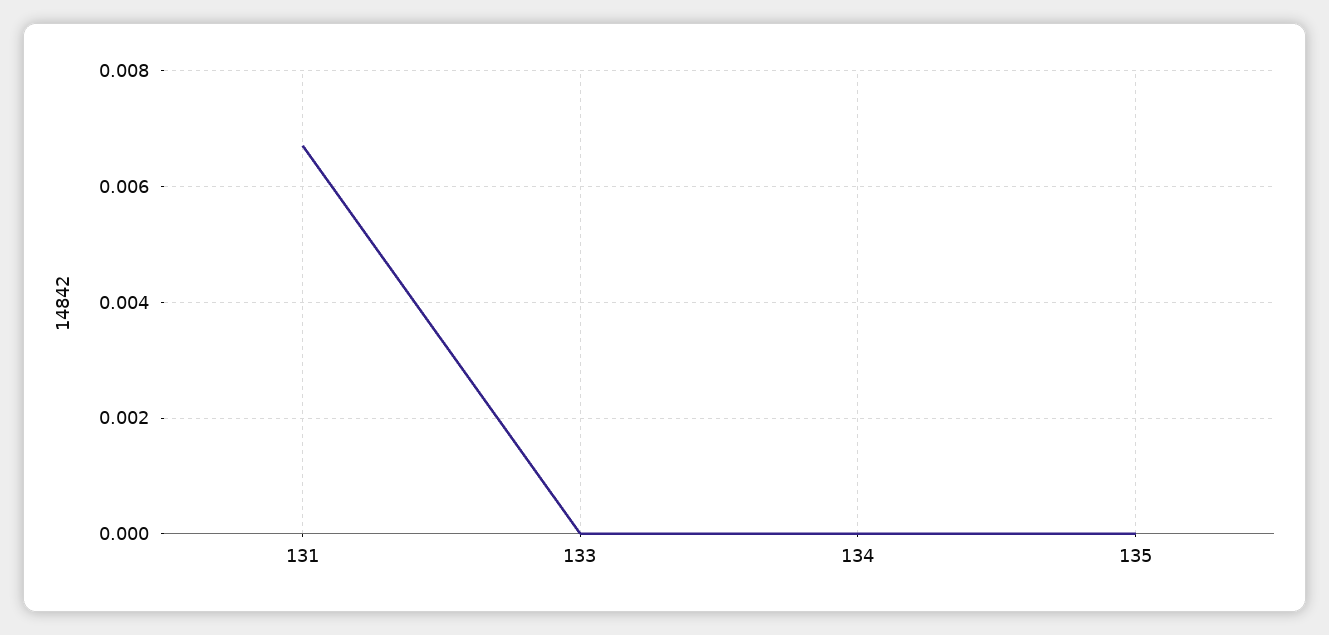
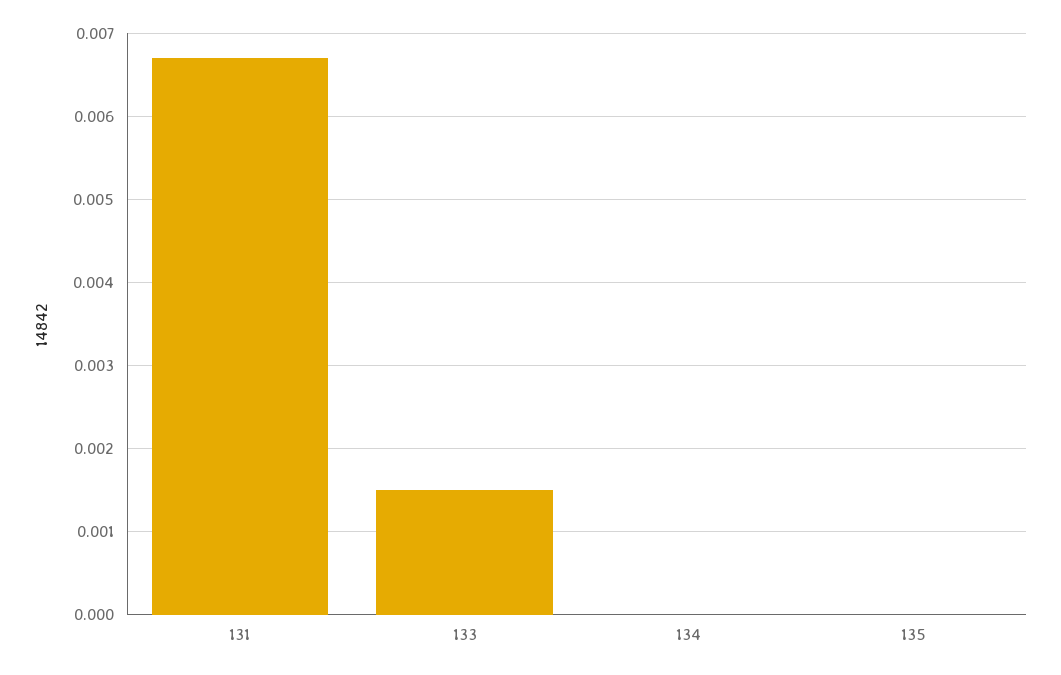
  {
    "131": 0.0067,
-   "133": 0,
+   "133": 0.0015,
    "134": 0,
    "135": 0
  }

